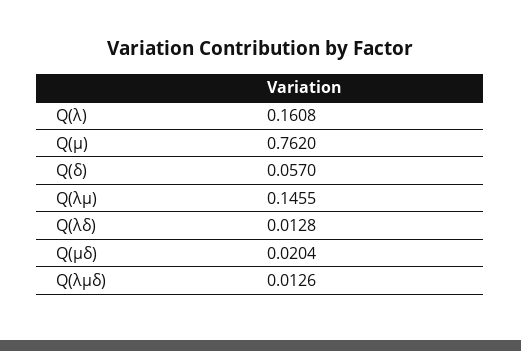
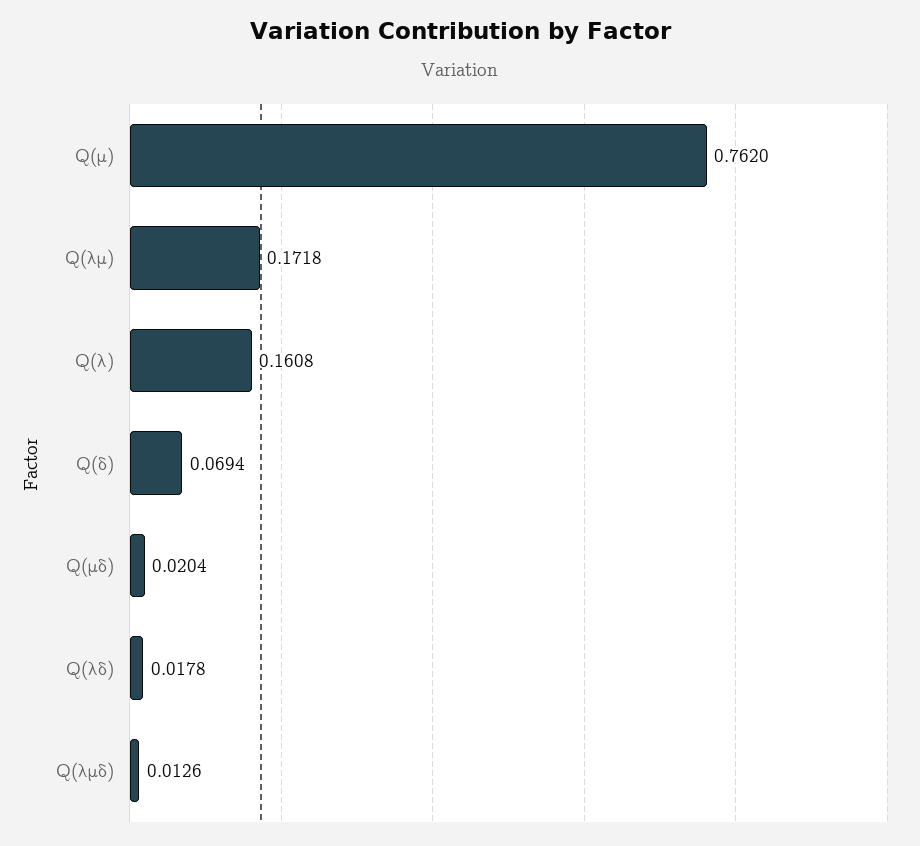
  {
    "Q(λ)": 0.1608,
    "Q(μ)": 0.762,
-   "Q(δ)": 0.057,
+   "Q(δ)": 0.0694,
-   "Q(λμ)": 0.1455,
+   "Q(λμ)": 0.1718,
-   "Q(λδ)": 0.0128,
+   "Q(λδ)": 0.0178,
    "Q(μδ)": 0.0204,
    "Q(λμδ)": 0.0126
  }

